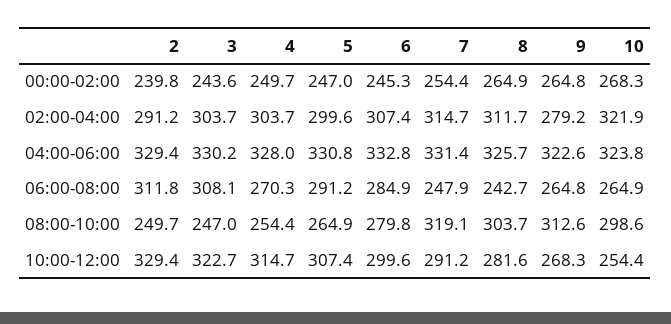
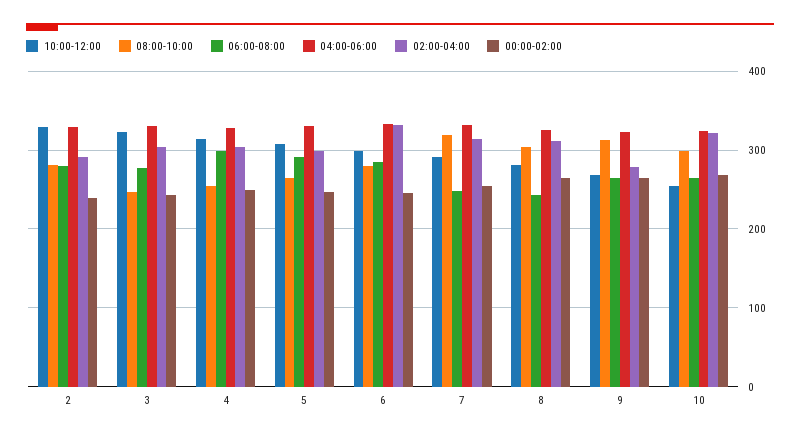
  {
    "00:00-02:00": {
      "2": 239.8,
      "3": 243.6,
      "4": 249.7,
      "5": 247,
      "6": 245.3,
      "7": 254.4,
      "8": 264.9,
      "9": 264.8,
      "10": 268.3
    },
    "02:00-04:00": {
      "2": 291.2,
      "3": 303.7,
      "4": 303.7,
      "5": 299.6,
-     "6": 307.4,
+     "6": 330,
      "7": 314.7,
      "8": 311.7,
      "9": 279.2,
      "10": 321.9
    },
    "04:00-06:00": {
      "2": 329.4,
      "3": 330.2,
      "4": 328,
      "5": 330.8,
      "6": 332.8,
      "7": 331.4,
      "8": 325.7,
      "9": 322.6,
      "10": 323.8
    },
    "06:00-08:00": {
-     "2": 311.8,
+     "2": 280,
-     "3": 308.1,
+     "3": 280,
-     "4": 270.3,
+     "4": 300,
      "5": 291.2,
      "6": 284.9,
      "7": 247.9,
      "8": 242.7,
      "9": 264.8,
      "10": 264.9
    },
    "08:00-10:00": {
-     "2": 249.7,
+     "2": 280,
      "3": 247,
      "4": 254.4,
      "5": 264.9,
      "6": 279.8,
      "7": 319.1,
      "8": 303.7,
      "9": 312.6,
      "10": 298.6
    },
    "10:00-12:00": {
      "2": 329.4,
      "3": 322.7,
      "4": 314.7,
      "5": 307.4,
      "6": 299.6,
      "7": 291.2,
      "8": 281.6,
      "9": 268.3,
      "10": 254.4
    }
  }

